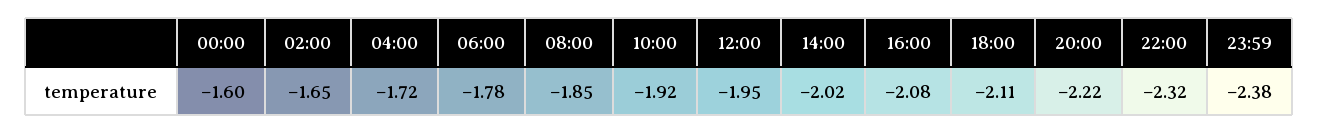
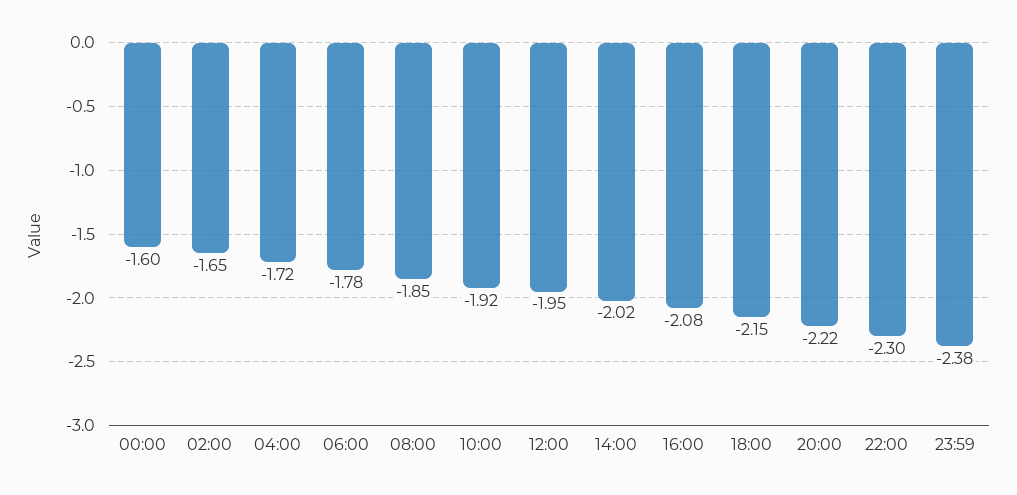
  {
    "00:00": -1.6,
    "02:00": -1.65,
    "04:00": -1.72,
    "06:00": -1.78,
    "08:00": -1.85,
    "10:00": -1.92,
    "12:00": -1.95,
    "14:00": -2.02,
    "16:00": -2.08,
-   "18:00": -2.11,
+   "18:00": -2.15,
    "20:00": -2.22,
-   "22:00": -2.32,
+   "22:00": -2.3,
    "23:59": -2.38
  }

